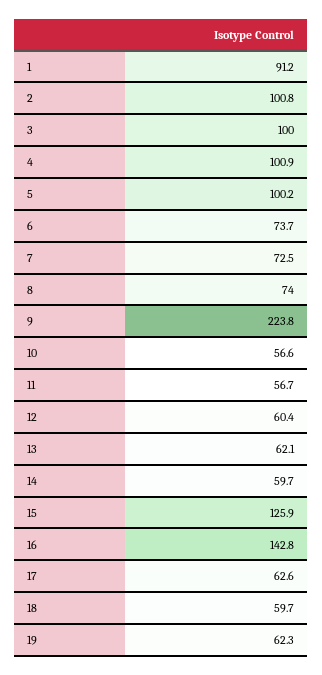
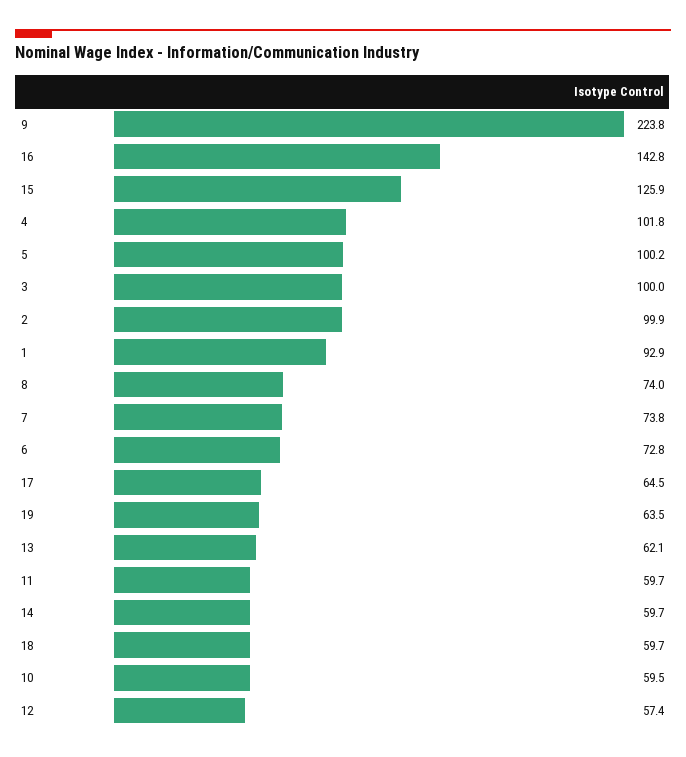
  {
-   "1": 91.2,
+   "1": 92.9,
-   "2": 100.8,
+   "2": 99.9,
    "3": 100,
-   "4": 100.9,
+   "4": 101.8,
    "5": 100.2,
-   "6": 73.7,
+   "6": 72.8,
-   "7": 72.5,
+   "7": 73.8,
    "8": 74,
    "9": 223.8,
-   "10": 56.6,
+   "10": 59.5,
-   "11": 56.7,
+   "11": 59.7,
-   "12": 60.4,
+   "12": 57.4,
    "13": 62.1,
    "14": 59.7,
    "15": 125.9,
    "16": 142.8,
-   "17": 62.6,
+   "17": 64.5,
    "18": 59.7,
-   "19": 62.3
+   "19": 63.5
  }

